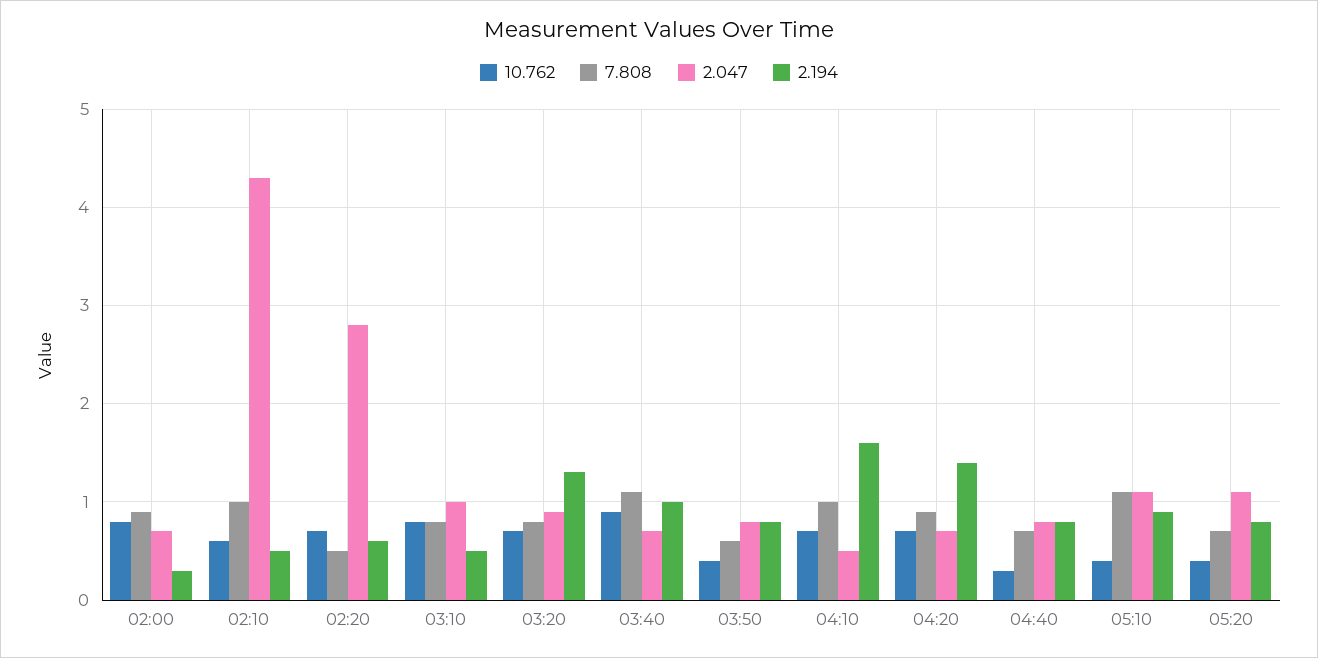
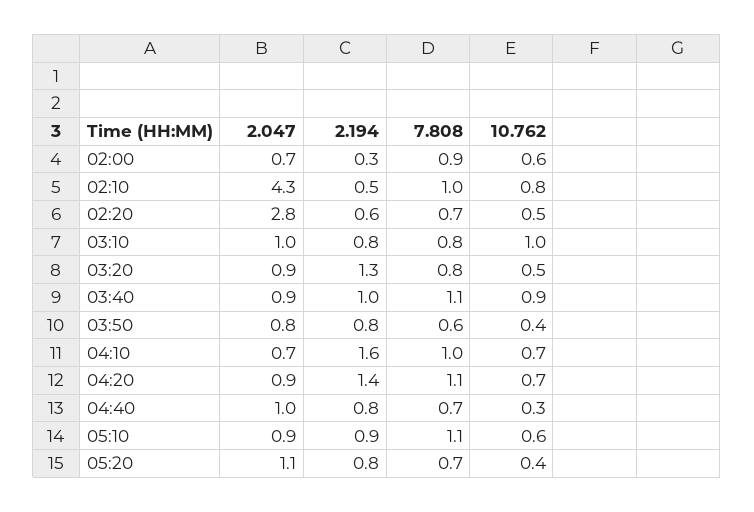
  {
    "10.762": {
-     "02:00": 0.8,
+     "02:00": 0.6,
-     "02:10": 0.6,
+     "02:10": 0.8,
-     "02:20": 0.7,
+     "02:20": 0.5,
-     "03:10": 0.8,
+     "03:10": 1,
-     "03:20": 0.7,
+     "03:20": 0.5,
      "03:40": 0.9,
      "03:50": 0.4,
      "04:10": 0.7,
      "04:20": 0.7,
      "04:40": 0.3,
-     "05:10": 0.4,
+     "05:10": 0.6,
      "05:20": 0.4
    },
    "7.808": {
      "02:00": 0.9,
      "02:10": 1,
-     "02:20": 0.5,
+     "02:20": 0.7,
      "03:10": 0.8,
      "03:20": 0.8,
      "03:40": 1.1,
      "03:50": 0.6,
      "04:10": 1,
-     "04:20": 0.9,
+     "04:20": 1.1,
      "04:40": 0.7,
      "05:10": 1.1,
      "05:20": 0.7
    },
    "2.047": {
      "02:00": 0.7,
      "02:10": 4.3,
      "02:20": 2.8,
      "03:10": 1,
      "03:20": 0.9,
-     "03:40": 0.7,
+     "03:40": 0.9,
      "03:50": 0.8,
-     "04:10": 0.5,
+     "04:10": 0.7,
-     "04:20": 0.7,
+     "04:20": 0.9,
-     "04:40": 0.8,
+     "04:40": 1,
-     "05:10": 1.1,
+     "05:10": 0.9,
      "05:20": 1.1
    },
    "2.194": {
      "02:00": 0.3,
      "02:10": 0.5,
      "02:20": 0.6,
-     "03:10": 0.5,
+     "03:10": 0.8,
      "03:20": 1.3,
      "03:40": 1,
      "03:50": 0.8,
      "04:10": 1.6,
      "04:20": 1.4,
      "04:40": 0.8,
      "05:10": 0.9,
      "05:20": 0.8
    }
  }

